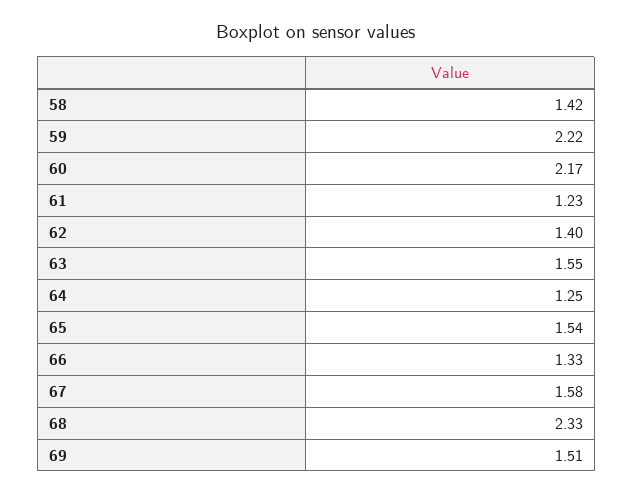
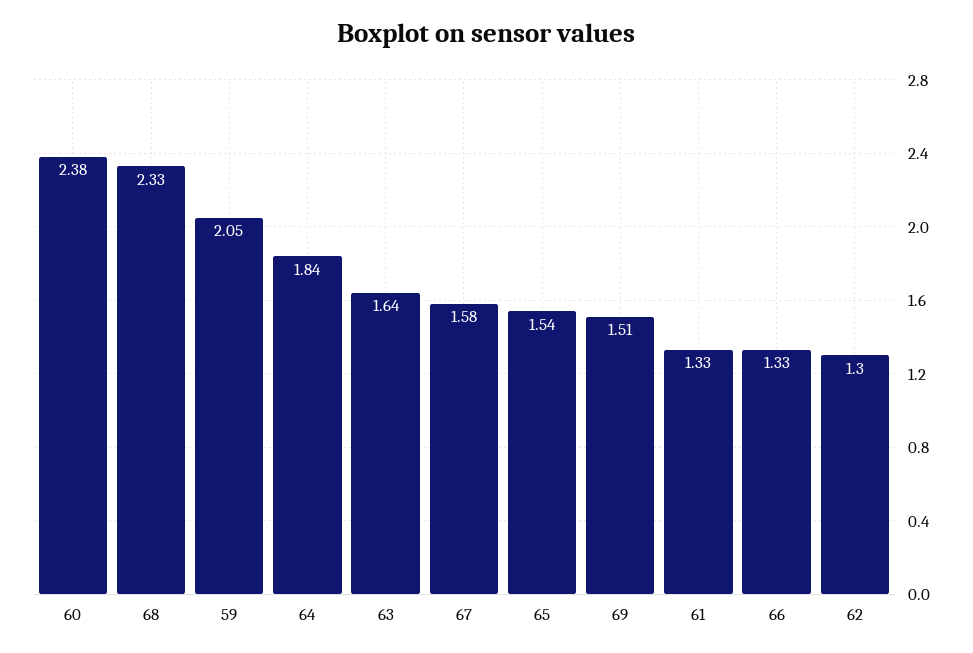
  {
-   "58": 1.42,
-   "59": 2.22,
+   "59": 2.05,
-   "60": 2.17,
+   "60": 2.38,
-   "61": 1.23,
+   "61": 1.33,
-   "62": 1.4,
+   "62": 1.3,
-   "63": 1.55,
+   "63": 1.64,
-   "64": 1.25,
+   "64": 1.84,
    "65": 1.54,
    "66": 1.33,
    "67": 1.58,
    "68": 2.33,
    "69": 1.51
  }

